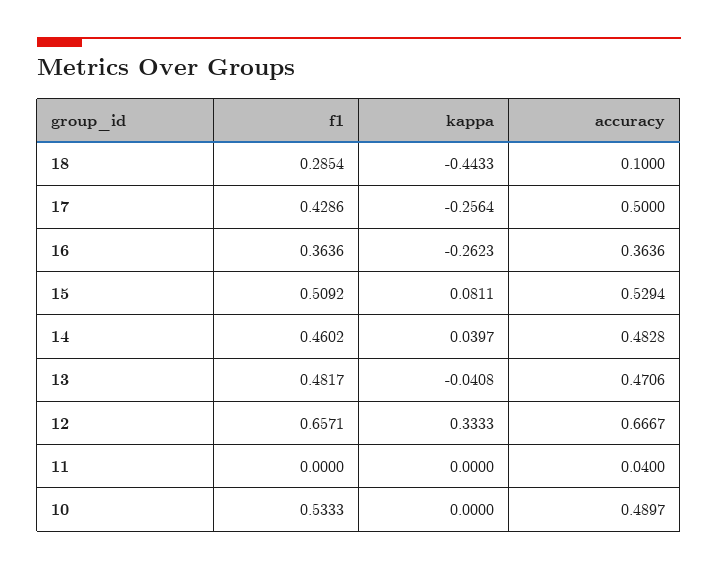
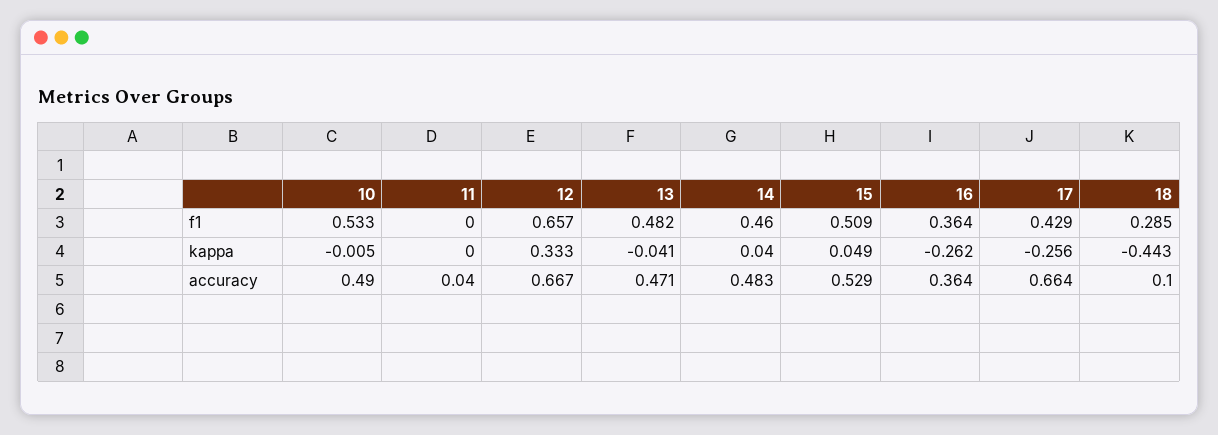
  {
    "f1": {
      "18": 0.2854,
      "17": 0.4286,
      "16": 0.3636,
      "15": 0.5092,
      "14": 0.4602,
      "13": 0.4817,
      "12": 0.6571,
      "11": 0,
      "10": 0.5333
    },
    "kappa": {
      "18": -0.4433,
      "17": -0.2564,
      "16": -0.2623,
-     "15": 0.0811,
+     "15": 0.049,
      "14": 0.0397,
      "13": -0.0408,
      "12": 0.3333,
      "11": 0,
-     "10": 0
+     "10": -0.005
    },
    "accuracy": {
      "18": 0.1,
-     "17": 0.5,
+     "17": 0.664,
      "16": 0.3636,
      "15": 0.5294,
      "14": 0.4828,
      "13": 0.4706,
      "12": 0.6667,
      "11": 0.04,
      "10": 0.4897
    }
  }

